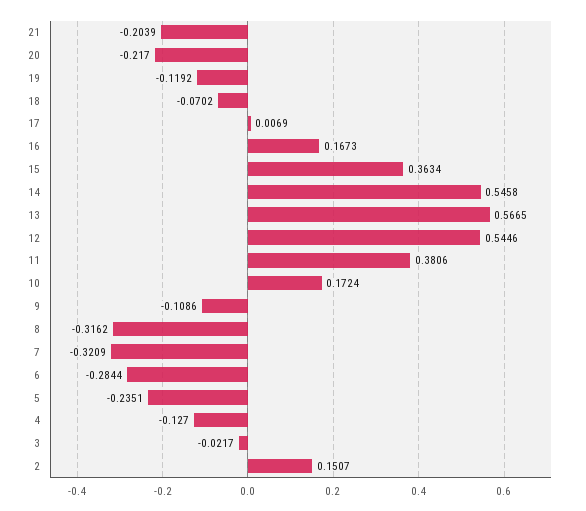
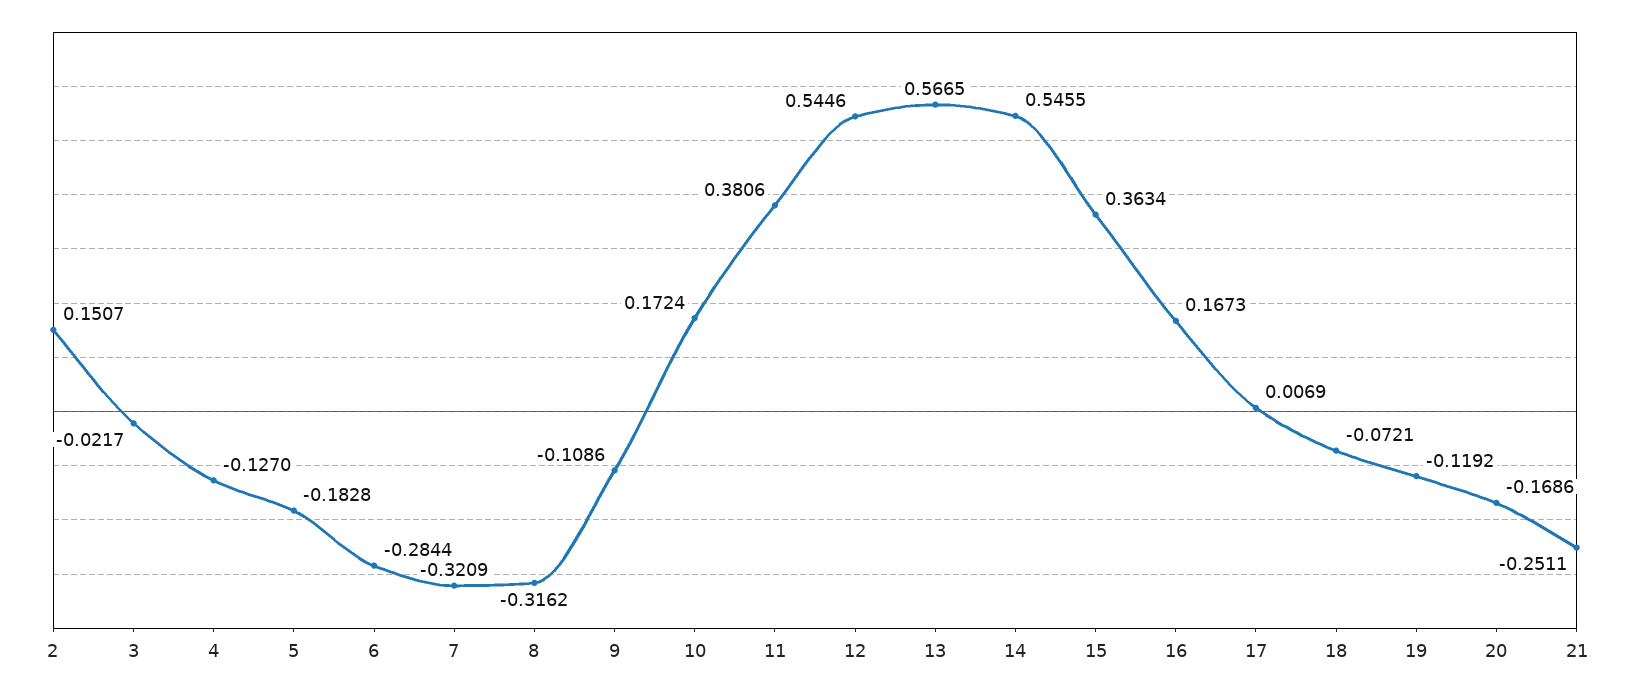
  {
-   "21": -0.2039,
+   "21": -0.2511,
-   "20": -0.217,
+   "20": -0.1686,
    "19": -0.1192,
-   "18": -0.0702,
+   "18": -0.0721,
    "17": 0.0069,
    "16": 0.1673,
    "15": 0.3634,
-   "14": 0.5458,
+   "14": 0.5455,
    "13": 0.5665,
    "12": 0.5446,
    "11": 0.3806,
    "10": 0.1724,
    "9": -0.1086,
    "8": -0.3162,
    "7": -0.3209,
    "6": -0.2844,
-   "5": -0.2351,
+   "5": -0.1828,
    "4": -0.127,
    "3": -0.0217,
    "2": 0.1507
  }

